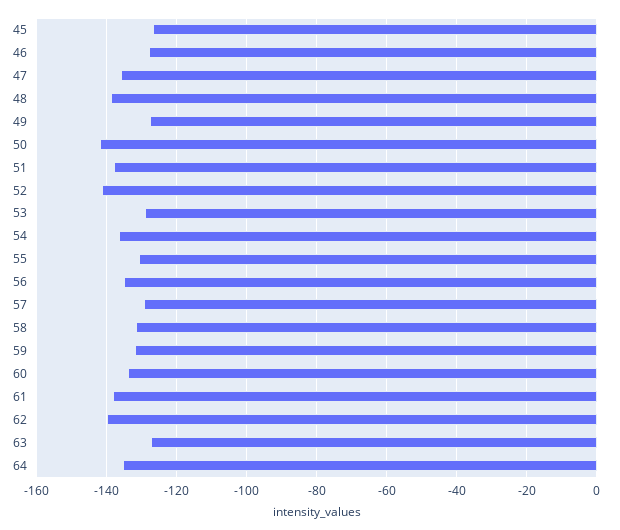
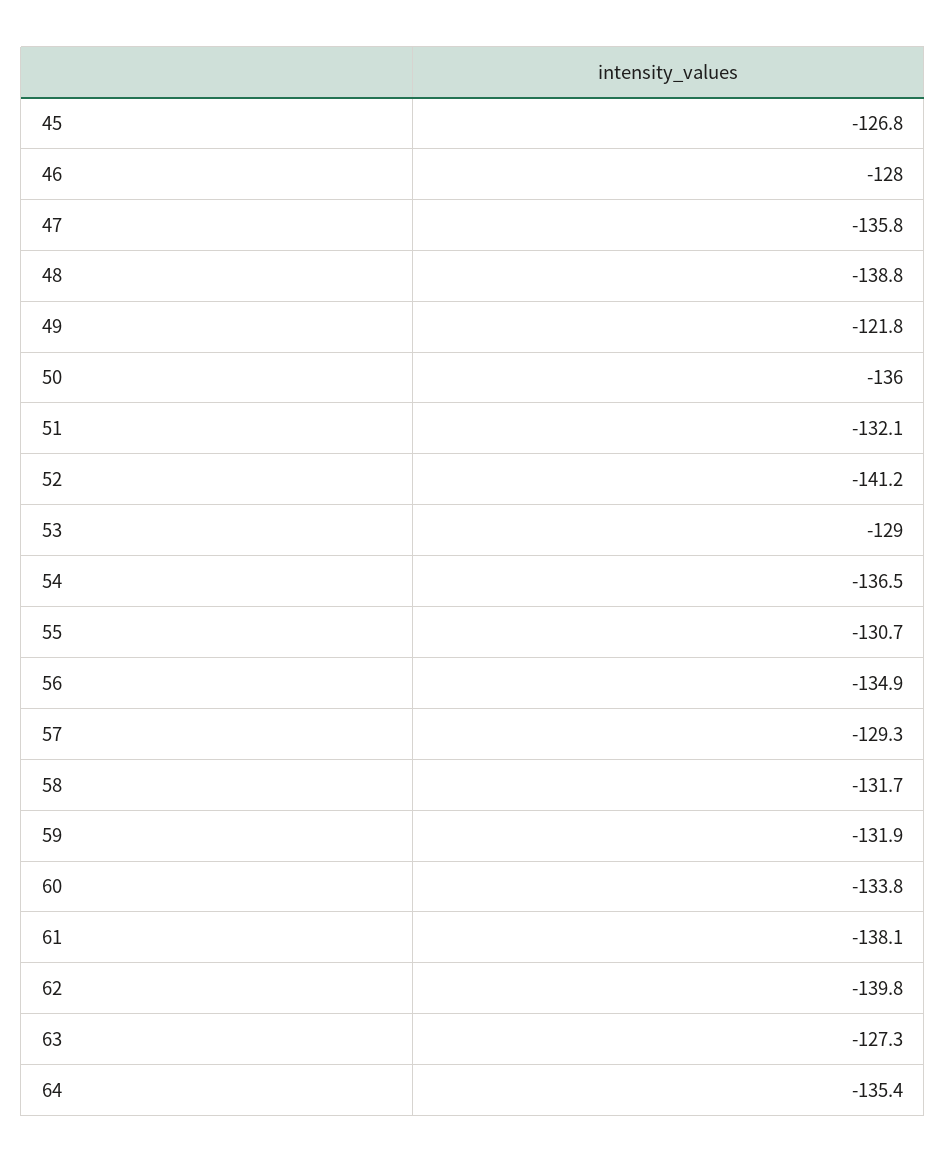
  {
    "45": -126.8,
    "46": -128,
    "47": -135.8,
    "48": -138.8,
-   "49": -128,
+   "49": -121.8,
-   "50": -142,
+   "50": -136,
-   "51": -138,
+   "51": -132.1,
    "52": -141.2,
    "53": -129,
    "54": -136.5,
    "55": -130.7,
    "56": -134.9,
    "57": -129.3,
    "58": -131.7,
    "59": -131.9,
    "60": -133.8,
    "61": -138.1,
    "62": -139.8,
    "63": -127.3,
    "64": -135.4
  }

